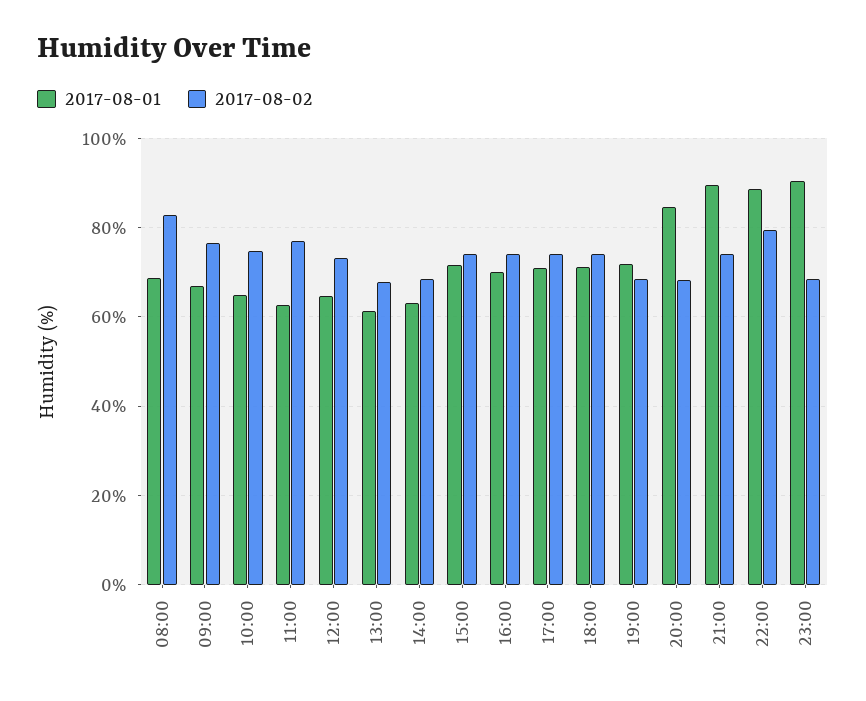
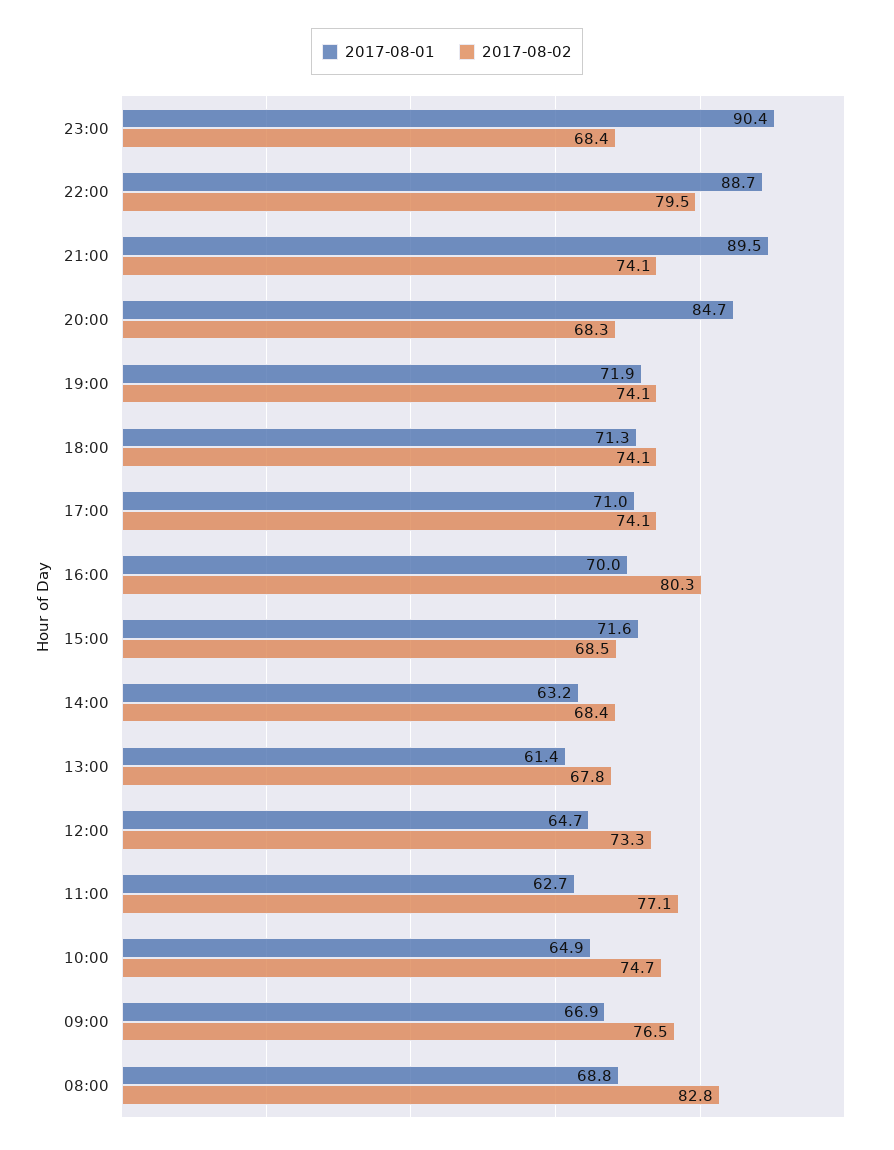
  {
    "2017-08-01": {
      "08:00": 68.8,
      "09:00": 66.9,
      "10:00": 64.9,
      "11:00": 62.7,
      "12:00": 64.7,
      "13:00": 61.4,
      "14:00": 63.2,
      "15:00": 71.6,
      "16:00": 70,
      "17:00": 71,
      "18:00": 71.3,
      "19:00": 71.9,
      "20:00": 84.7,
      "21:00": 89.5,
      "22:00": 88.7,
      "23:00": 90.4
    },
    "2017-08-02": {
      "08:00": 82.8,
      "09:00": 76.5,
      "10:00": 74.7,
      "11:00": 77.1,
      "12:00": 73.3,
      "13:00": 67.8,
      "14:00": 68.4,
-     "15:00": 74,
+     "15:00": 68.5,
-     "16:00": 74,
+     "16:00": 80.3,
      "17:00": 74.1,
      "18:00": 74.1,
-     "19:00": 68,
+     "19:00": 74.1,
      "20:00": 68.3,
      "21:00": 74.1,
      "22:00": 79.5,
      "23:00": 68.4
    }
  }

